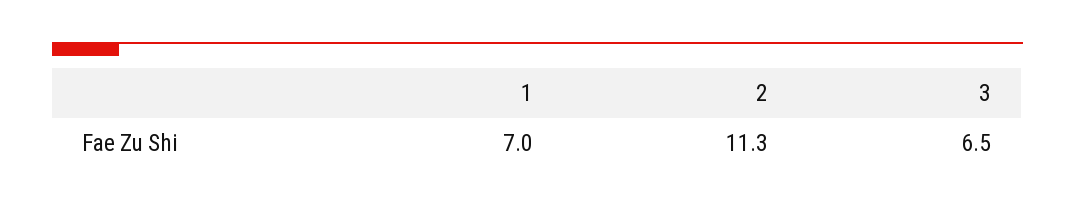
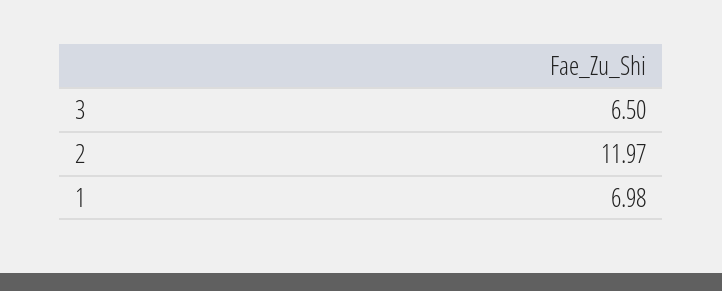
  {
    "1": 6.98,
-   "2": 11.3,
+   "2": 11.97,
    "3": 6.5
  }

